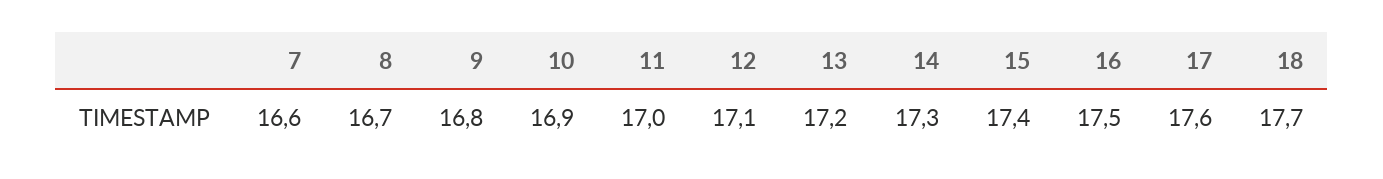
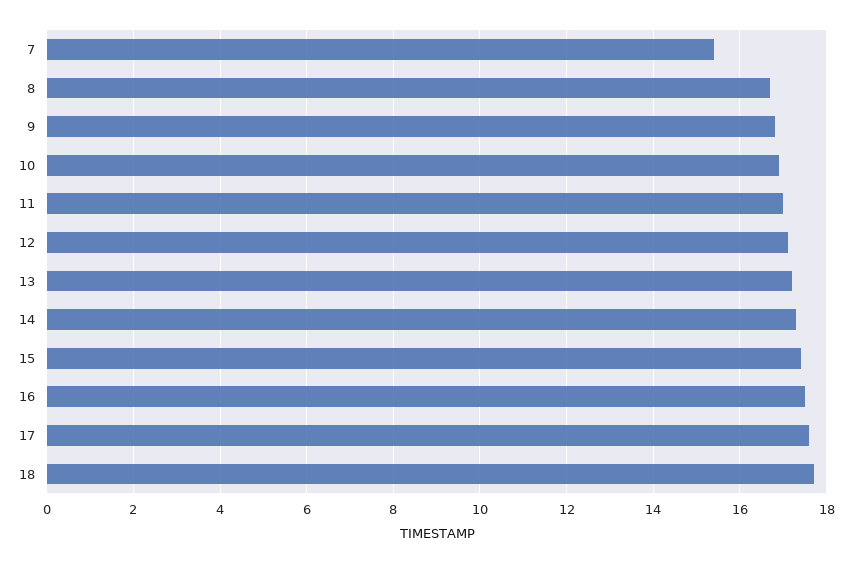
  {
-   "7": 16.6,
+   "7": 15.5,
    "8": 16.7,
    "9": 16.8,
    "10": 16.9,
    "11": 17,
    "12": 17.1,
    "13": 17.2,
    "14": 17.3,
    "15": 17.4,
    "16": 17.5,
    "17": 17.6,
    "18": 17.7
  }

